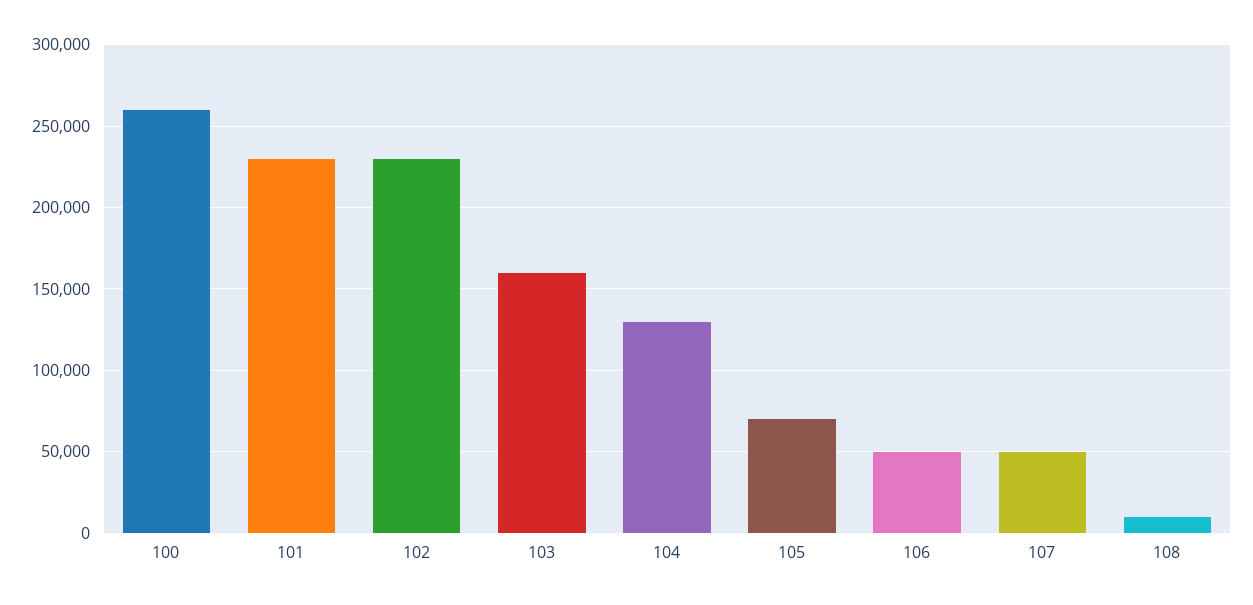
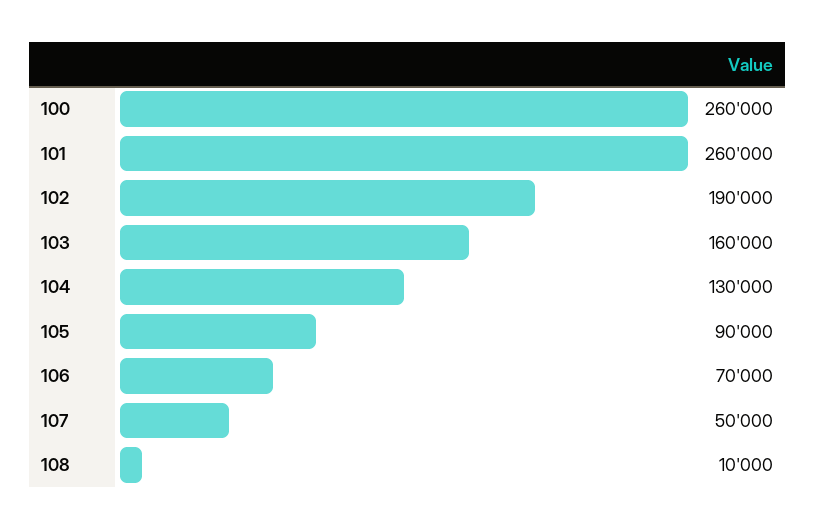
  {
    "100": 260000,
-   "101": 230000,
+   "101": 260000,
-   "102": 230000,
+   "102": 190000,
    "103": 160000,
    "104": 130000,
-   "105": 70000,
+   "105": 90000,
-   "106": 50000,
+   "106": 70000,
    "107": 50000,
    "108": 10000
  }

